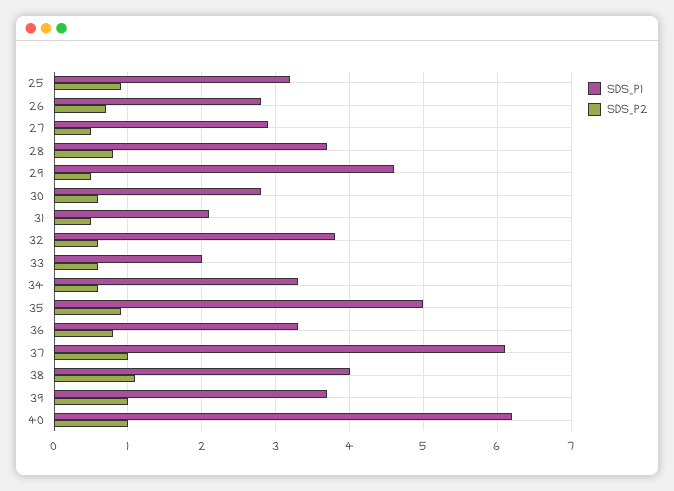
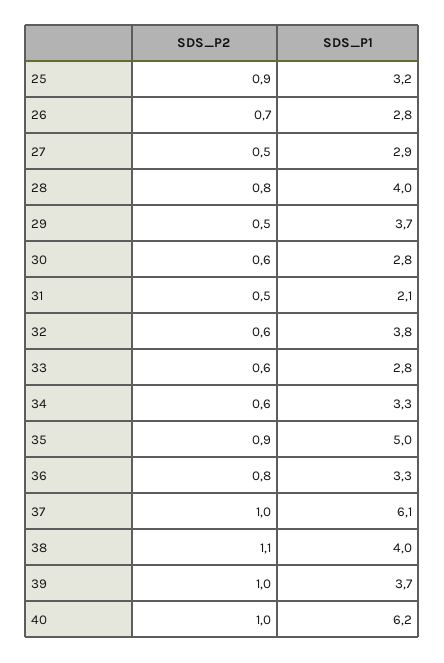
  {
    "SDS_P1": {
      "25": 3.2,
      "26": 2.8,
      "27": 2.9,
-     "28": 3.7,
+     "28": 4,
-     "29": 4.6,
+     "29": 3.7,
      "30": 2.8,
      "31": 2.1,
      "32": 3.8,
-     "33": 2,
+     "33": 2.8,
      "34": 3.3,
      "35": 5,
      "36": 3.3,
      "37": 6.1,
      "38": 4,
      "39": 3.7,
      "40": 6.2
    },
    "SDS_P2": {
      "25": 0.9,
      "26": 0.7,
      "27": 0.5,
      "28": 0.8,
      "29": 0.5,
      "30": 0.6,
      "31": 0.5,
      "32": 0.6,
      "33": 0.6,
      "34": 0.6,
      "35": 0.9,
      "36": 0.8,
      "37": 1,
      "38": 1.1,
      "39": 1,
      "40": 1
    }
  }

